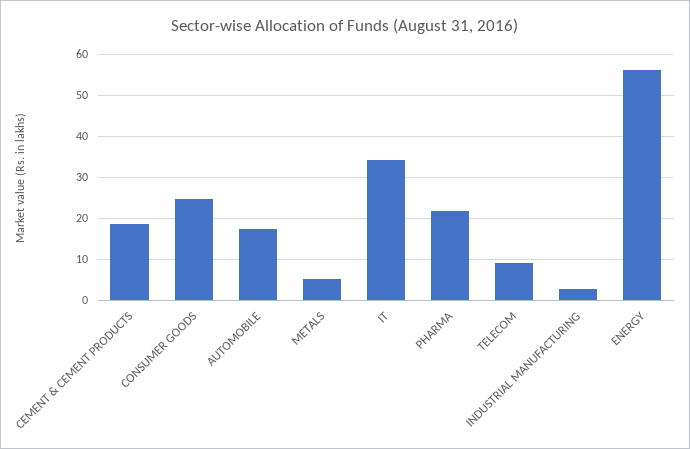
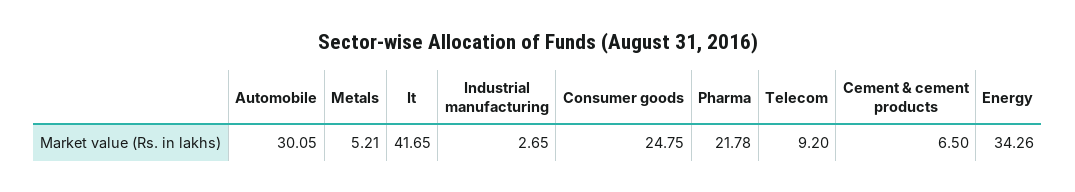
  {
-   "CEMENT & CEMENT PRODUCTS": 18,
+   "CEMENT & CEMENT PRODUCTS": 6.5,
    "CONSUMER GOODS": 24.75,
-   "AUTOMOBILE": 18,
+   "AUTOMOBILE": 30.05,
    "METALS": 5.21,
-   "IT": 34,
+   "IT": 41.65,
    "PHARMA": 21.78,
    "TELECOM": 9.2,
    "INDUSTRIAL MANUFACTURING": 2.65,
-   "ENERGY": 56
+   "ENERGY": 34.26
  }

